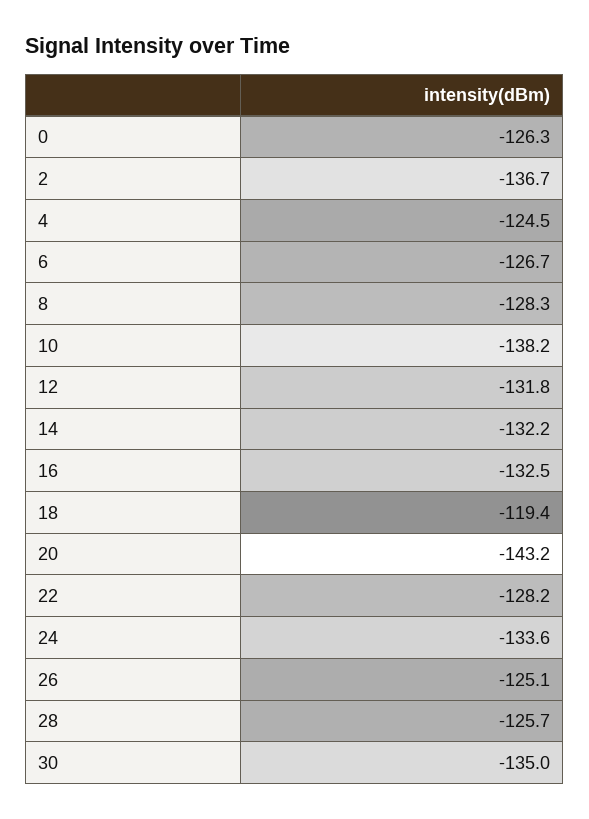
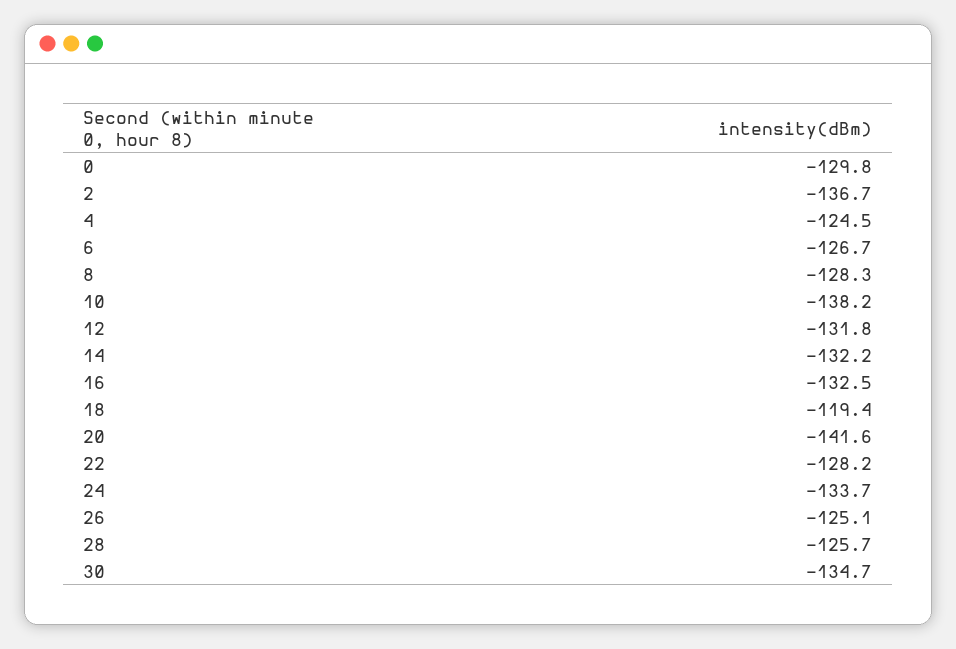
  {
-   "0": -126.3,
+   "0": -129.8,
    "2": -136.7,
    "4": -124.5,
    "6": -126.7,
    "8": -128.3,
    "10": -138.2,
    "12": -131.8,
    "14": -132.2,
    "16": -132.5,
    "18": -119.4,
-   "20": -143.2,
+   "20": -141.6,
    "22": -128.2,
-   "24": -133.6,
+   "24": -133.7,
    "26": -125.1,
    "28": -125.7,
-   "30": -135
+   "30": -134.7
  }

